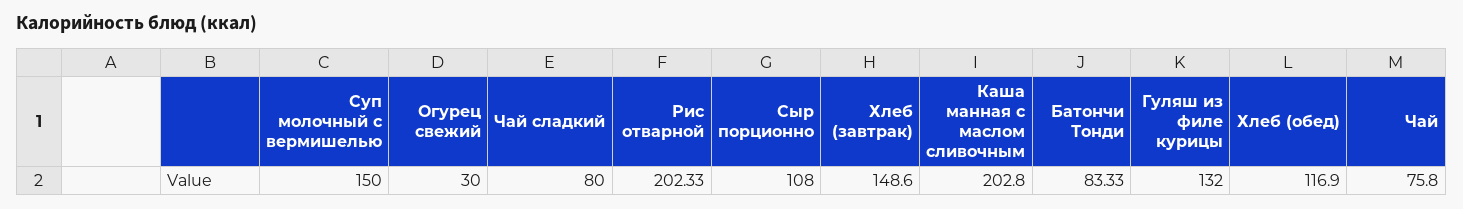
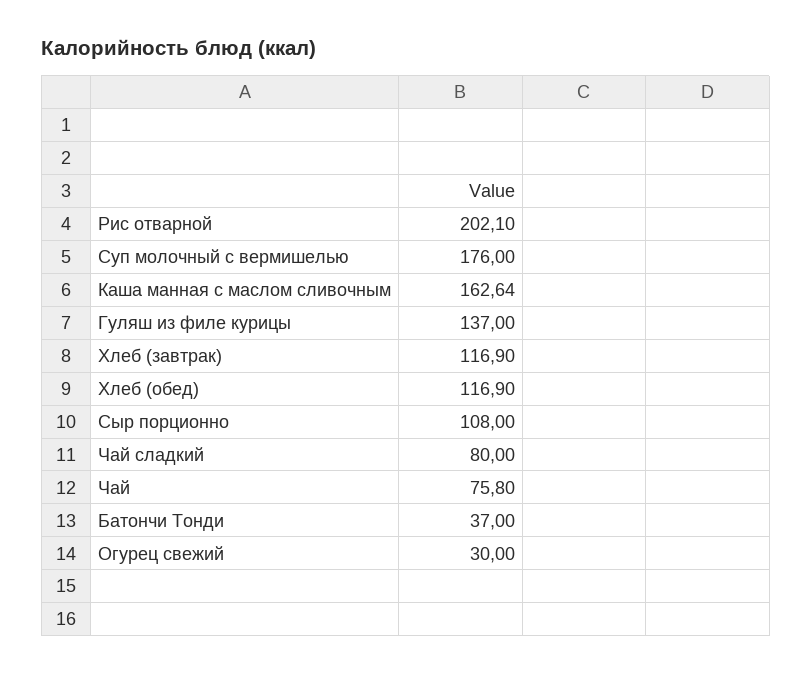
  {
-   "Суп молочный с вермишелью": 150,
+   "Суп молочный с вермишелью": 176,
    "Огурец свежий": 30,
    "Чай сладкий": 80,
-   "Рис отварной": 202.33,
+   "Рис отварной": 202.1,
    "Сыр порционно": 108,
-   "Хлеб (завтрак)": 148.6,
+   "Хлеб (завтрак)": 116.9,
-   "Каша манная с маслом сливочным": 202.8,
+   "Каша манная с маслом сливочным": 162.64,
-   "Батончи Тонди": 83.33,
+   "Батончи Тонди": 37,
-   "Гуляш из филе курицы": 132,
+   "Гуляш из филе курицы": 137,
    "Хлеб (обед)": 116.9,
    "Чай": 75.8
  }

